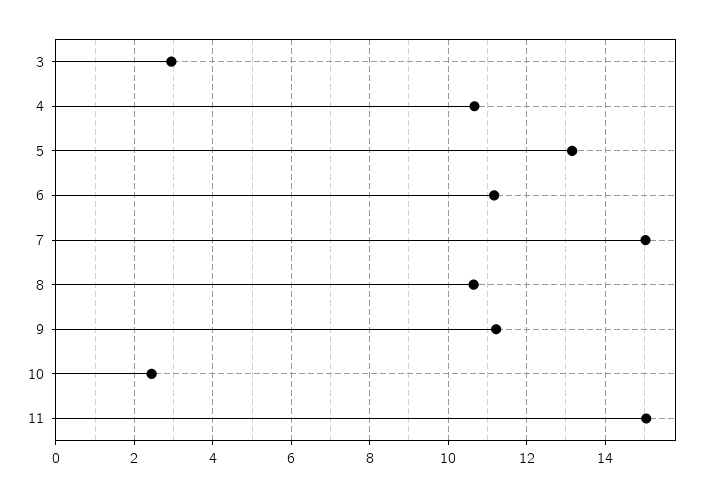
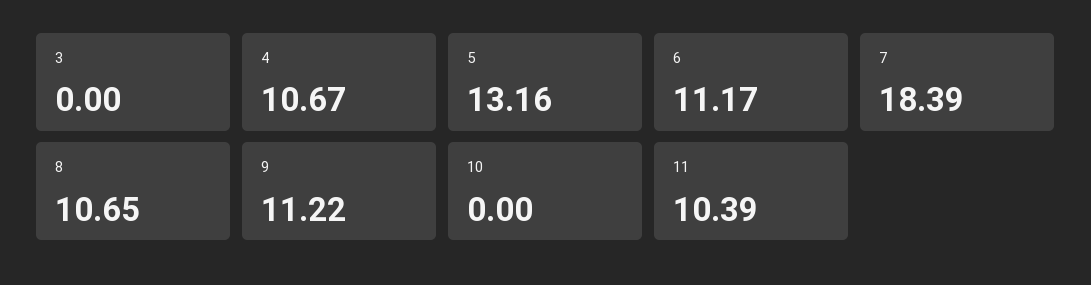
  {
-   "3": 3,
+   "3": 0,
    "4": 10.67,
    "5": 13.16,
    "6": 11.17,
-   "7": 15,
+   "7": 18.39,
    "8": 10.65,
    "9": 11.22,
-   "10": 2.4,
+   "10": 0,
-   "11": 15
+   "11": 10.39
  }

